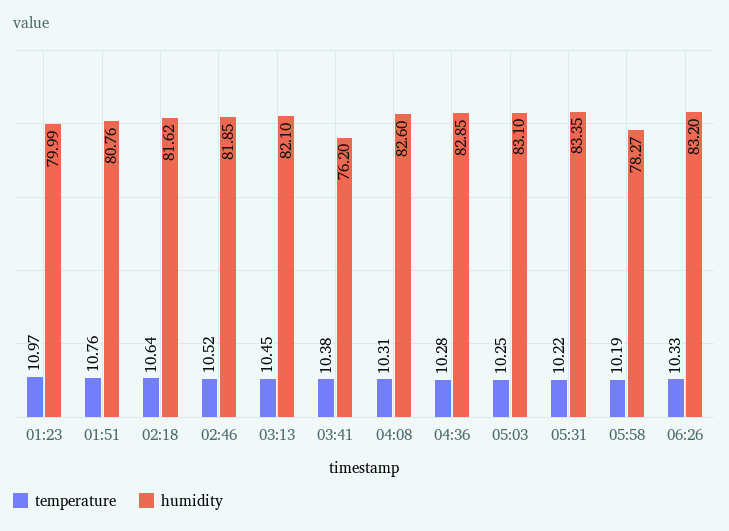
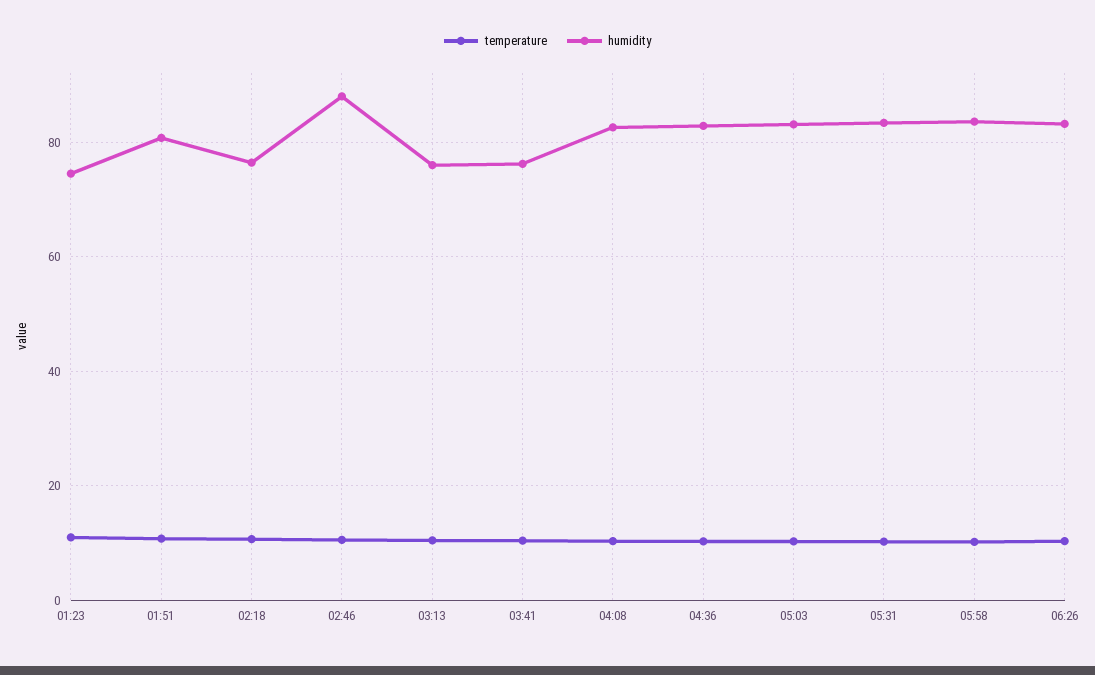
  {
    "temperature": {
      "01:23": 10.97,
      "01:51": 10.76,
      "02:18": 10.64,
      "02:46": 10.52,
      "03:13": 10.45,
      "03:41": 10.38,
      "04:08": 10.31,
      "04:36": 10.28,
      "05:03": 10.25,
      "05:31": 10.22,
      "05:58": 10.19,
      "06:26": 10.33
    },
    "humidity": {
-     "01:23": 79.99,
+     "01:23": 74,
      "01:51": 80.76,
-     "02:18": 81.62,
+     "02:18": 76,
-     "02:46": 81.85,
+     "02:46": 88,
-     "03:13": 82.1,
+     "03:13": 76,
      "03:41": 76.2,
      "04:08": 82.6,
      "04:36": 82.85,
      "05:03": 83.1,
      "05:31": 83.35,
-     "05:58": 78.27,
+     "05:58": 84,
      "06:26": 83.2
    }
  }

